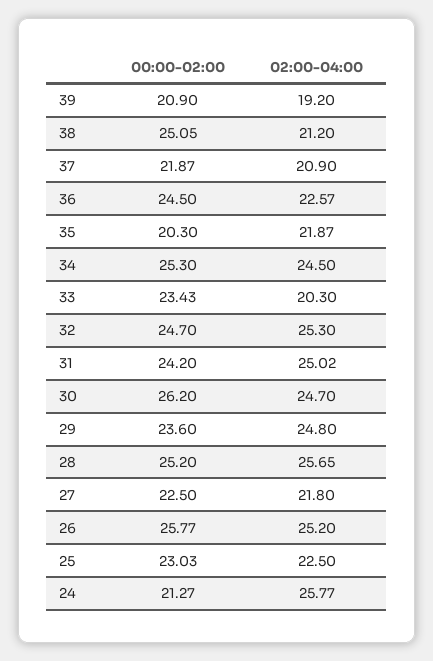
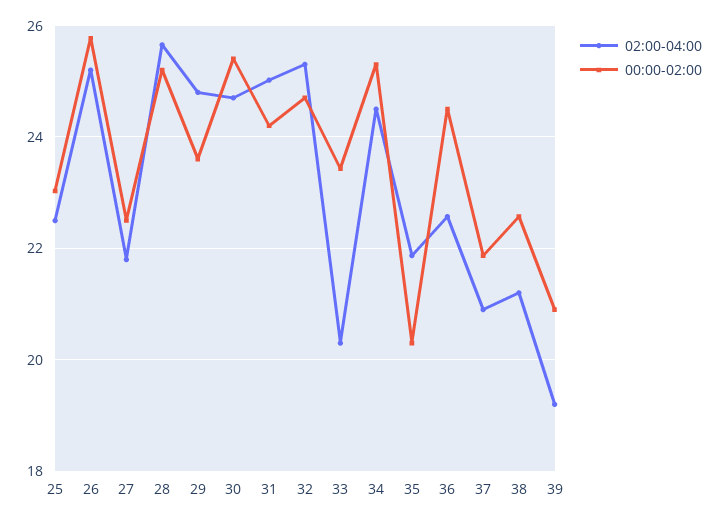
  {
    "00:00-02:00": {
      "39": 20.9,
-     "38": 25.05,
+     "38": 22.6,
      "37": 21.87,
      "36": 24.5,
      "35": 20.3,
      "34": 25.3,
      "33": 23.43,
      "32": 24.7,
      "31": 24.2,
-     "30": 26.2,
+     "30": 25.4,
      "29": 23.6,
      "28": 25.2,
      "27": 22.5,
      "26": 25.77,
-     "25": 23.03,
+     "25": 23.03
-     "24": 21.27
    },
    "02:00-04:00": {
      "39": 19.2,
      "38": 21.2,
      "37": 20.9,
      "36": 22.57,
      "35": 21.87,
      "34": 24.5,
      "33": 20.3,
      "32": 25.3,
      "31": 25.02,
      "30": 24.7,
      "29": 24.8,
      "28": 25.65,
      "27": 21.8,
      "26": 25.2,
-     "25": 22.5,
+     "25": 22.5
-     "24": 25.77
    }
  }

